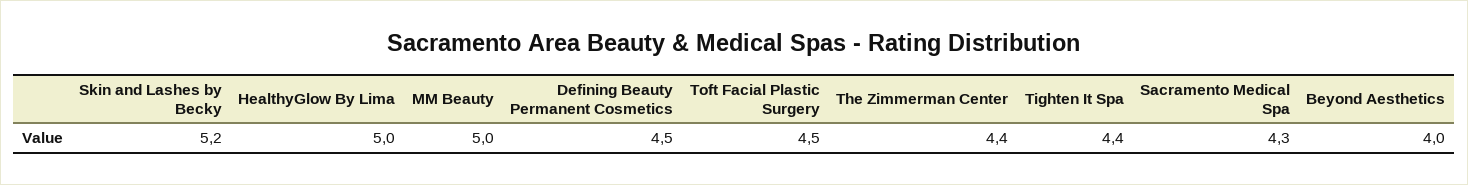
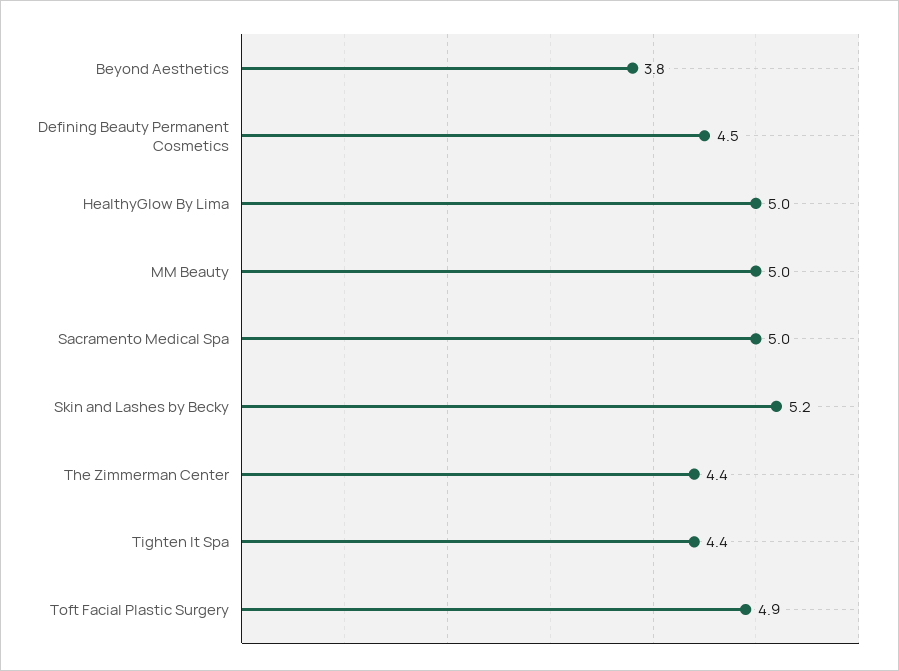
  {
    "Skin and Lashes by Becky": 5.2,
    "HealthyGlow By Lima": 5,
    "MM Beauty": 5,
    "Defining Beauty Permanent Cosmetics": 4.5,
-   "Toft Facial Plastic Surgery": 4.5,
+   "Toft Facial Plastic Surgery": 4.9,
    "The Zimmerman Center": 4.4,
    "Tighten It Spa": 4.4,
-   "Sacramento Medical Spa": 4.3,
+   "Sacramento Medical Spa": 5,
-   "Beyond Aesthetics": 4
+   "Beyond Aesthetics": 3.8
  }

